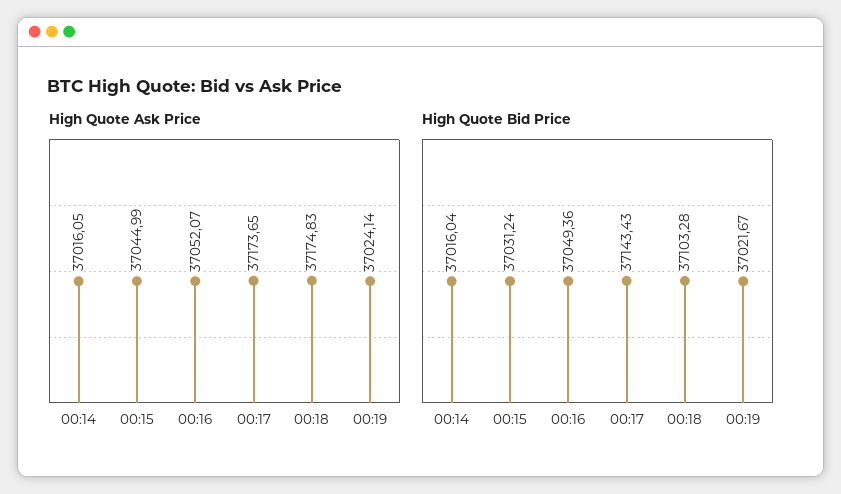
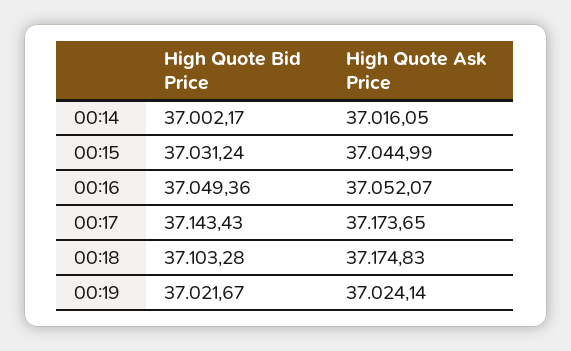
  {
    "High Quote Ask Price": {
      "00:14": 37016.05,
      "00:15": 37044.99,
      "00:16": 37052.07,
      "00:17": 37173.65,
      "00:18": 37174.83,
      "00:19": 37024.14
    },
    "High Quote Bid Price": {
-     "00:14": 37016.04,
+     "00:14": 37002.17,
      "00:15": 37031.24,
      "00:16": 37049.36,
      "00:17": 37143.43,
      "00:18": 37103.28,
      "00:19": 37021.67
    }
  }

